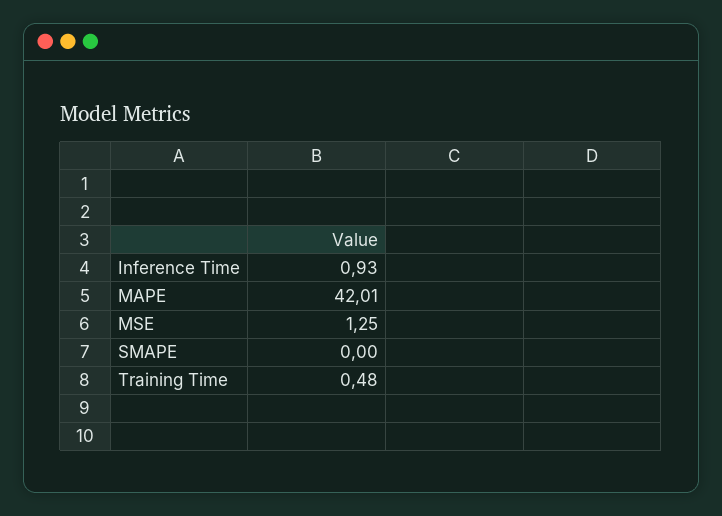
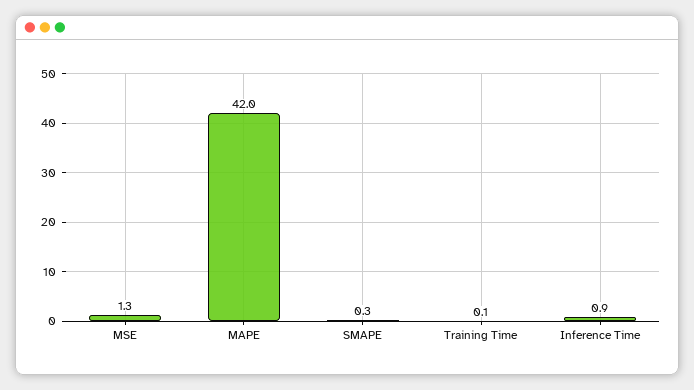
  {
    "Inference Time": 0.93,
    "MAPE": 42.01,
    "MSE": 1.25,
-   "SMAPE": 0,
+   "SMAPE": 0.3,
-   "Training Time": 0.48
+   "Training Time": 0.1
  }

